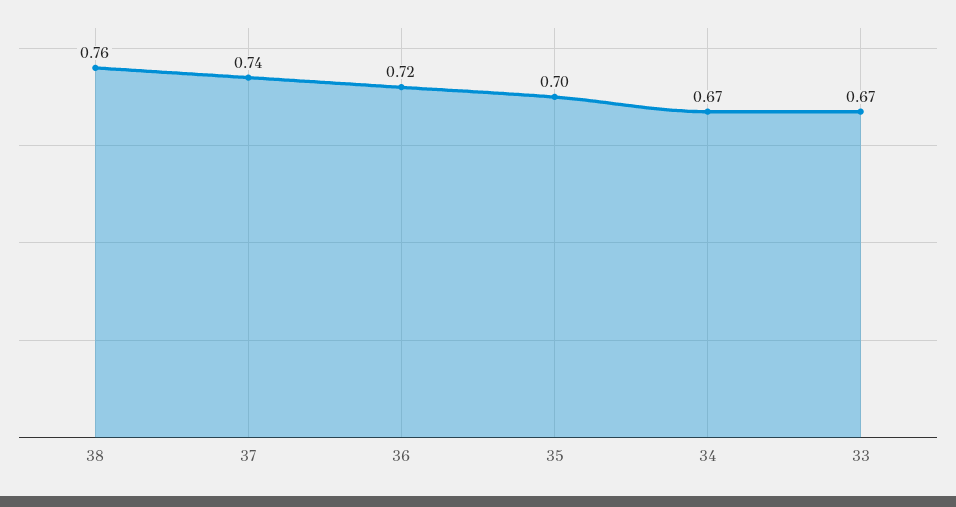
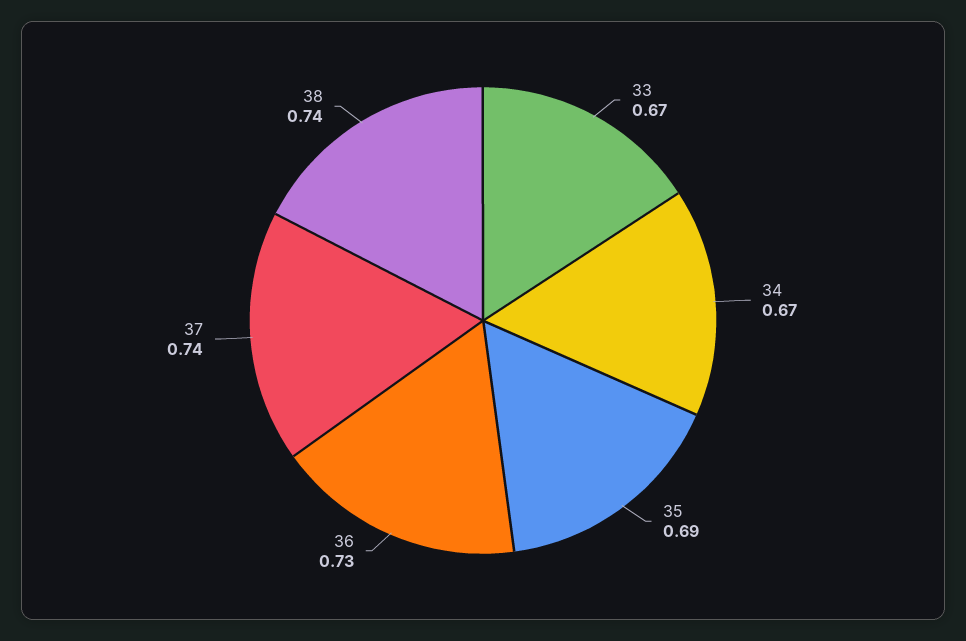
  {
-   "38": 0.76,
+   "38": 0.74,
    "37": 0.74,
-   "36": 0.72,
+   "36": 0.73,
-   "35": 0.7,
+   "35": 0.69,
    "34": 0.67,
    "33": 0.67
  }

